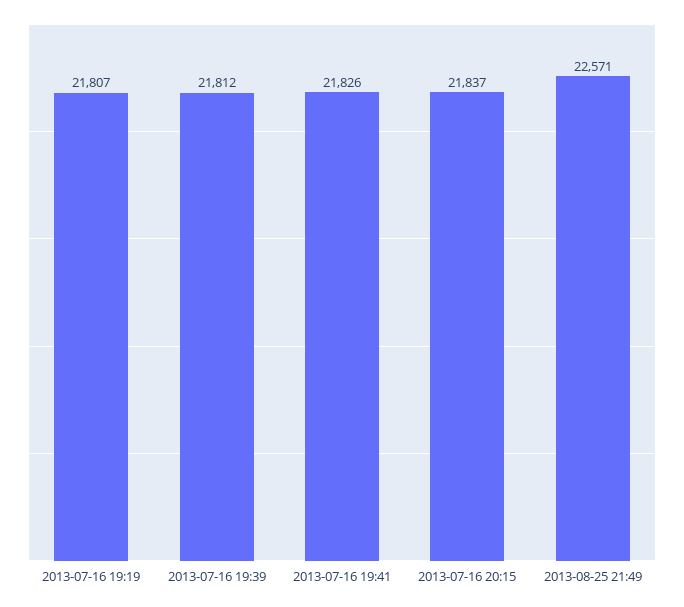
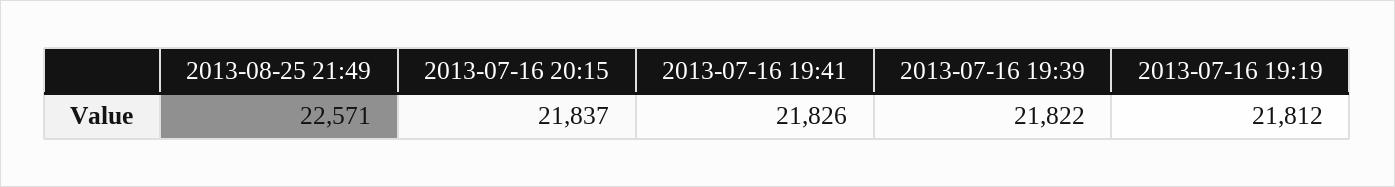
  {
-   "2013-07-16 19:19": 21807,
+   "2013-07-16 19:19": 21812,
-   "2013-07-16 19:39": 21812,
+   "2013-07-16 19:39": 21822,
    "2013-07-16 19:41": 21826,
    "2013-07-16 20:15": 21837,
    "2013-08-25 21:49": 22571
  }

